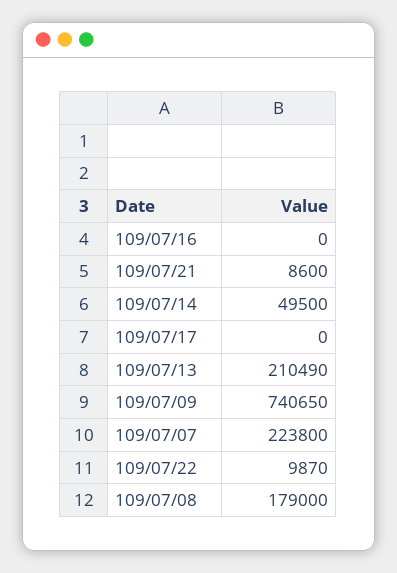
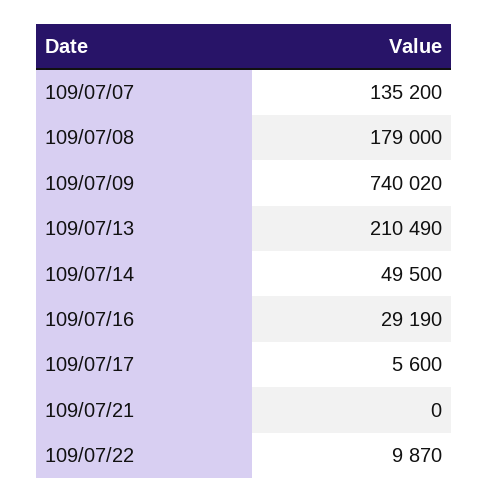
  {
-   "109/07/16": 0,
+   "109/07/16": 29190,
-   "109/07/21": 8600,
+   "109/07/21": 0,
    "109/07/14": 49500,
-   "109/07/17": 0,
+   "109/07/17": 5600,
    "109/07/13": 210490,
-   "109/07/09": 740650,
+   "109/07/09": 740020,
-   "109/07/07": 223800,
+   "109/07/07": 135200,
    "109/07/22": 9870,
    "109/07/08": 179000
  }

